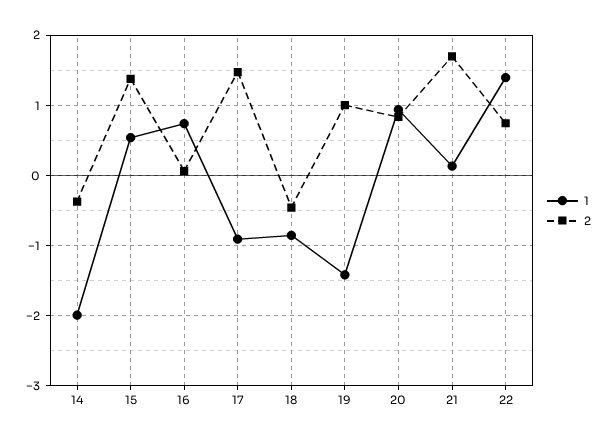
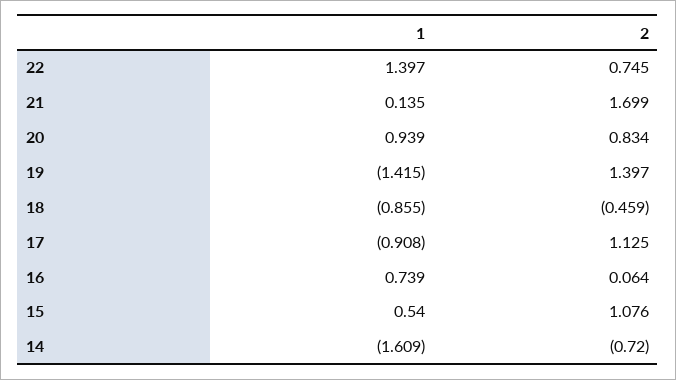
  {
    "1": {
-     "14": -2,
+     "14": -1.609,
      "15": 0.54,
      "16": 0.739,
      "17": -0.908,
      "18": -0.855,
      "19": -1.415,
      "20": 0.939,
      "21": 0.135,
      "22": 1.397
    },
    "2": {
-     "14": -0.4,
+     "14": -0.72,
-     "15": 1.4,
+     "15": 1.076,
      "16": 0.064,
-     "17": 1.5,
+     "17": 1.125,
      "18": -0.459,
-     "19": 1,
+     "19": 1.397,
      "20": 0.834,
      "21": 1.699,
      "22": 0.745
    }
  }

